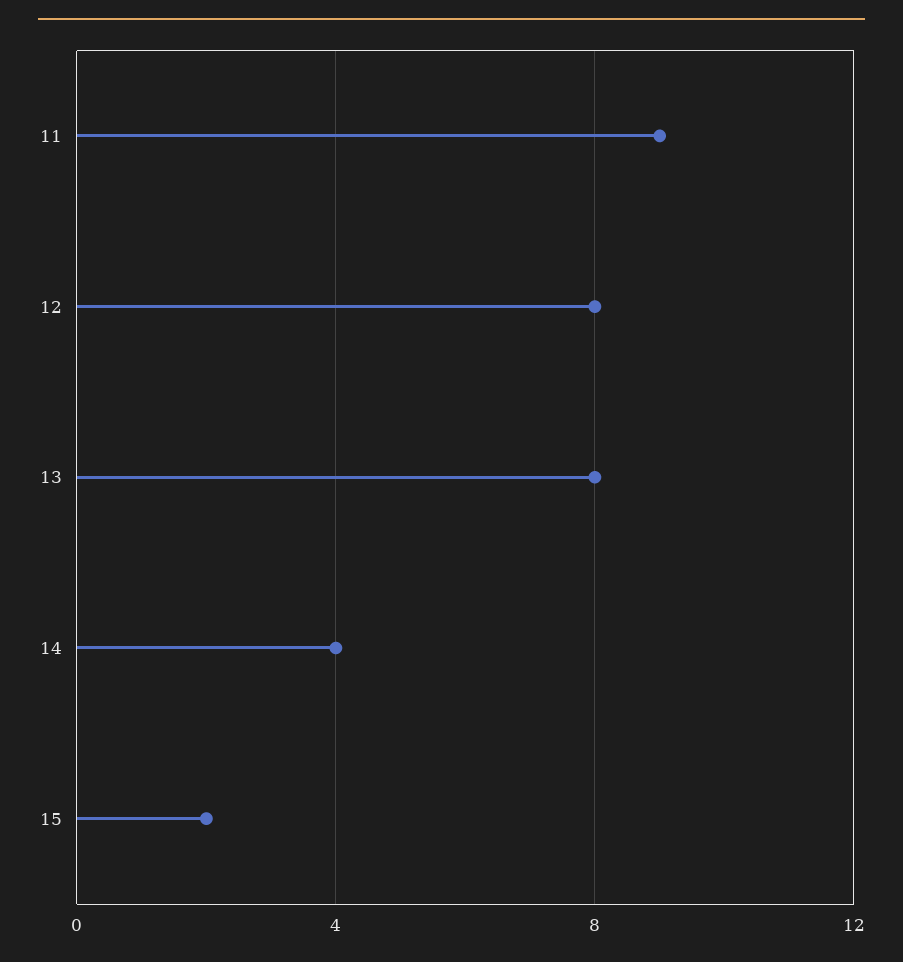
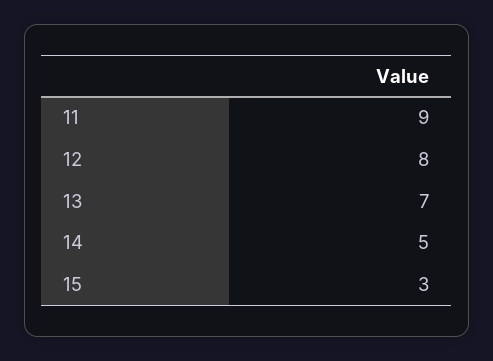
  {
    "11": 9,
    "12": 8,
-   "13": 8,
+   "13": 7,
-   "14": 4,
+   "14": 5,
-   "15": 2
+   "15": 3
  }

